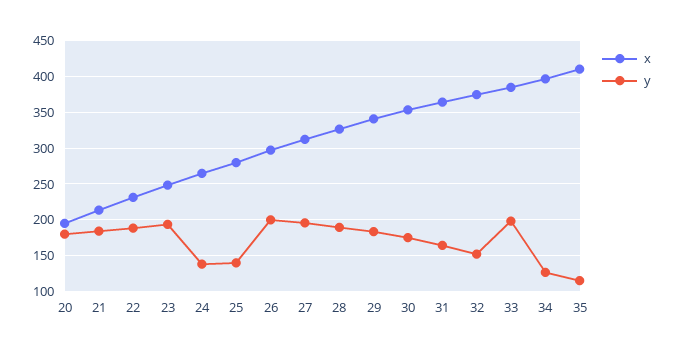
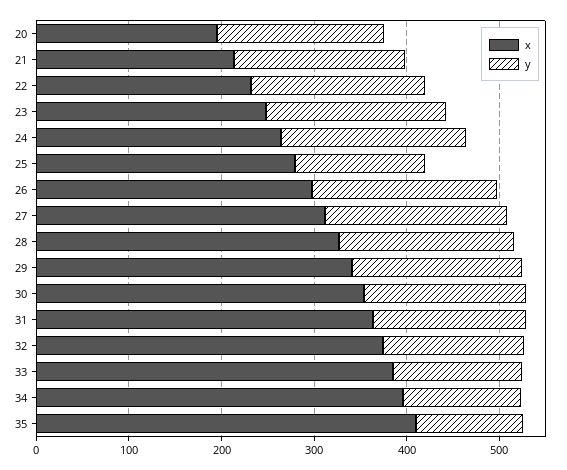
  {
    "x": {
      "20": 200,
      "21": 210,
      "22": 230,
      "23": 250,
      "24": 260,
      "25": 280,
      "26": 300,
      "27": 310,
      "28": 330,
      "29": 340,
      "30": 350,
      "31": 360,
      "32": 370,
      "33": 380,
      "34": 400,
      "35": 410
    },
    "y": {
      "20": 180,
      "21": 180,
      "22": 190,
      "23": 190,
-     "24": 140,
+     "24": 200,
      "25": 140,
      "26": 200,
      "27": 200,
      "28": 190,
      "29": 180,
      "30": 180,
      "31": 160,
      "32": 150,
-     "33": 200,
+     "33": 140,
      "34": 130,
      "35": 120
    }
  }

